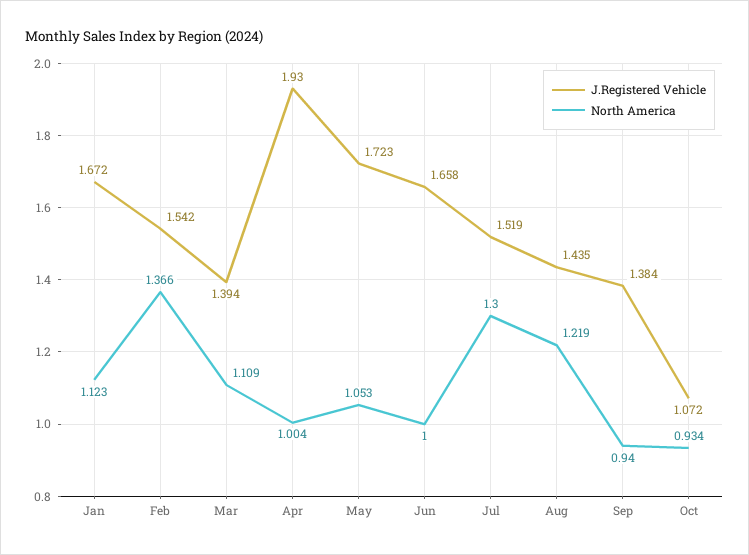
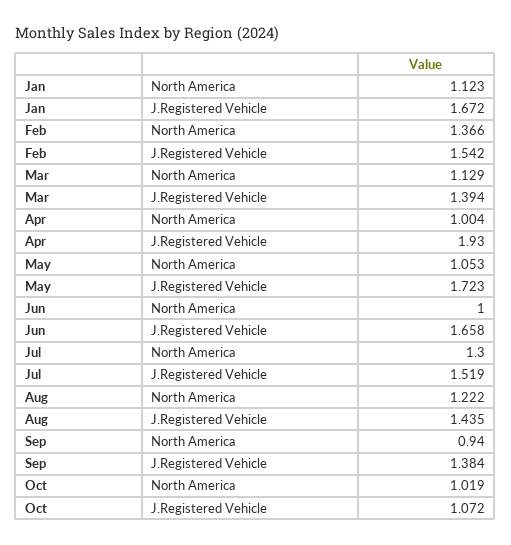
  {
    "J.Registered Vehicle": {
      "Jan": 1.672,
      "Feb": 1.542,
      "Mar": 1.394,
      "Apr": 1.93,
      "May": 1.723,
      "Jun": 1.658,
      "Jul": 1.519,
      "Aug": 1.435,
      "Sep": 1.384,
      "Oct": 1.072
    },
    "North America": {
      "Jan": 1.123,
      "Feb": 1.366,
-     "Mar": 1.109,
+     "Mar": 1.129,
      "Apr": 1.004,
      "May": 1.053,
      "Jun": 1,
      "Jul": 1.3,
-     "Aug": 1.219,
+     "Aug": 1.222,
      "Sep": 0.94,
-     "Oct": 0.934
+     "Oct": 1.019
    }
  }

